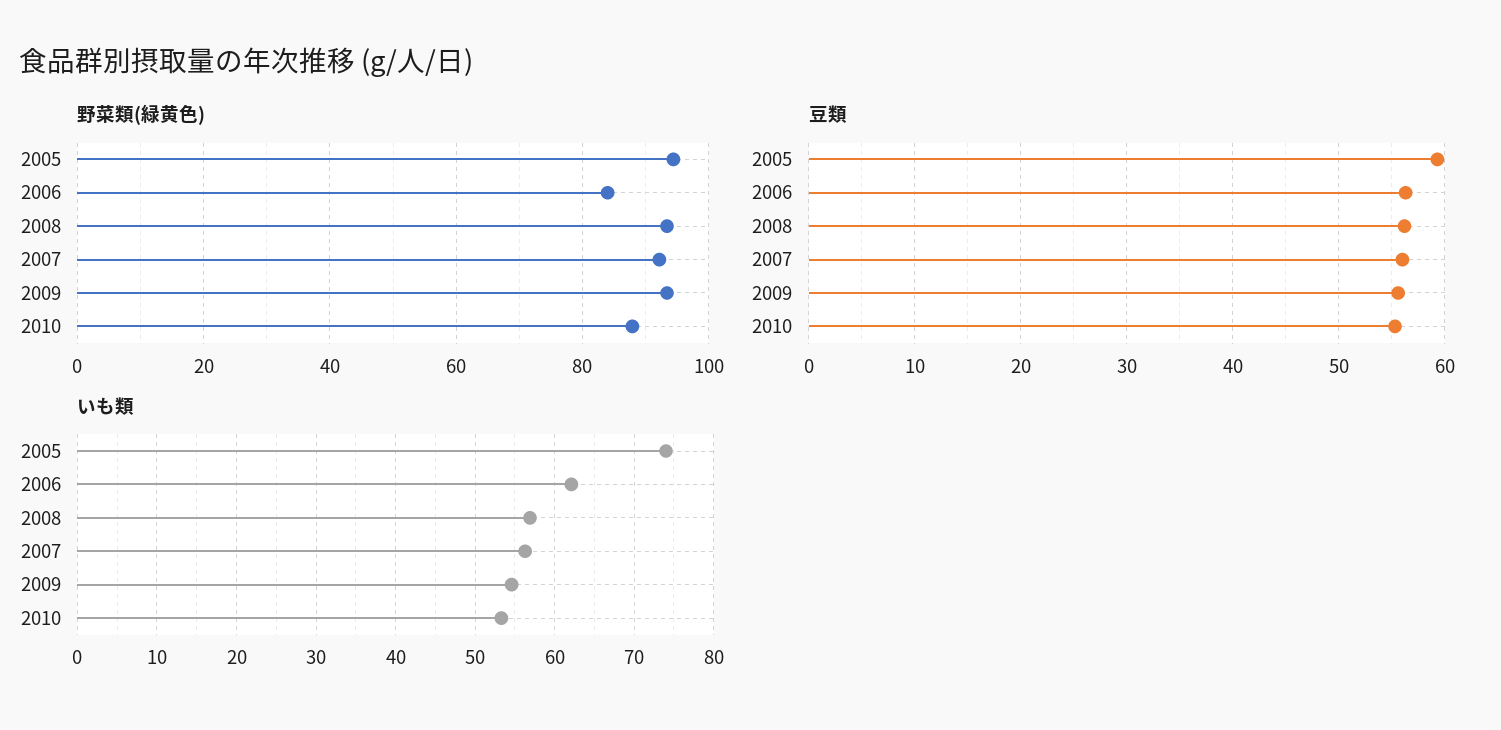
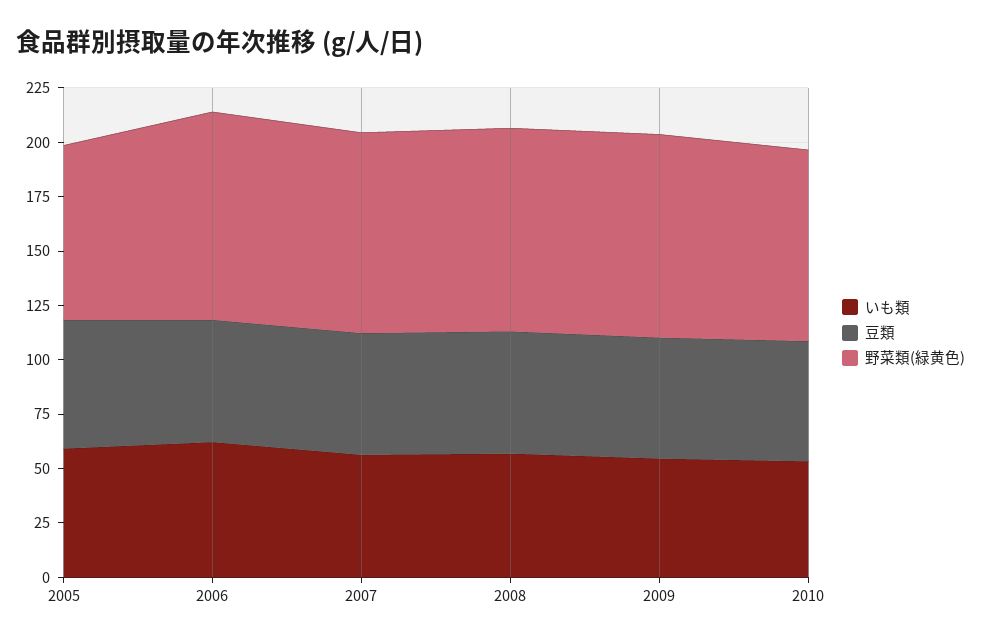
  {
    "野菜類(緑黄色)": {
-     "2005": 94,
+     "2005": 80,
-     "2006": 84,
+     "2006": 95,
      "2008": 94,
      "2007": 92,
      "2009": 94,
      "2010": 88
    },
    "豆類": {
      "2005": 59,
      "2006": 56,
      "2008": 56,
      "2007": 56,
      "2009": 56,
      "2010": 55
    },
    "いも類": {
-     "2005": 74,
+     "2005": 60,
      "2006": 62,
      "2008": 57,
      "2007": 56,
      "2009": 55,
      "2010": 53
    }
  }

